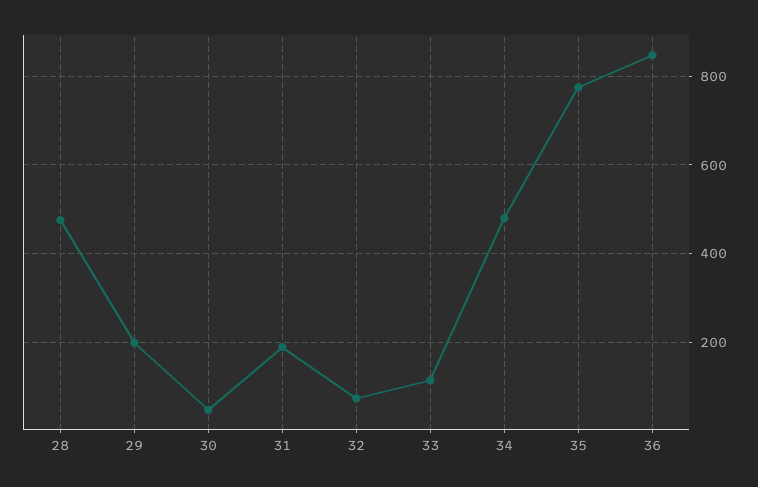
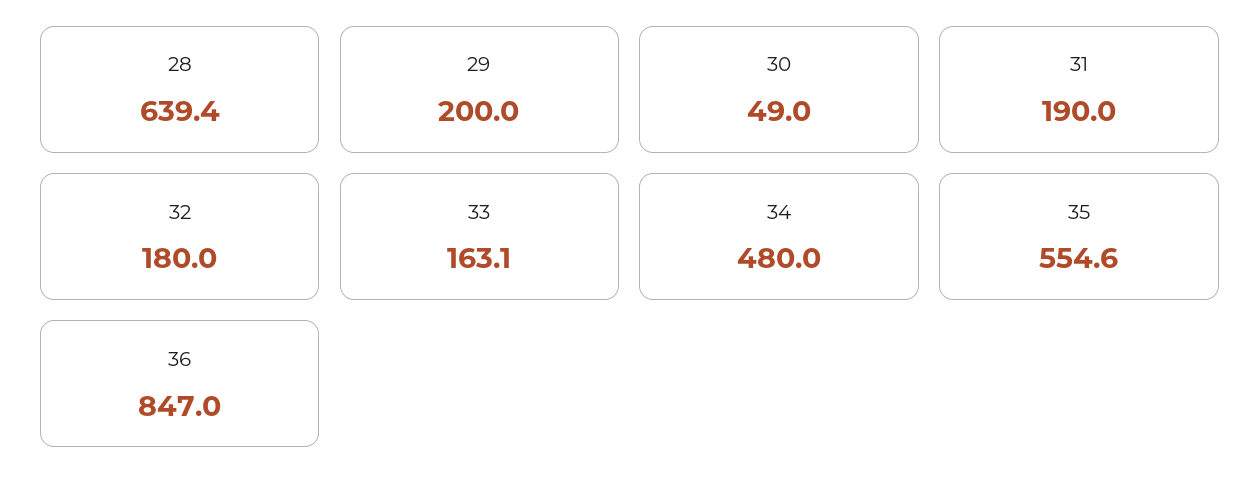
  {
-   "28": 480,
+   "28": 639.4,
    "29": 200,
    "30": 49,
    "31": 190,
-   "32": 80,
+   "32": 180,
-   "33": 120,
+   "33": 163.1,
    "34": 480,
-   "35": 780,
+   "35": 554.6,
    "36": 847
  }

